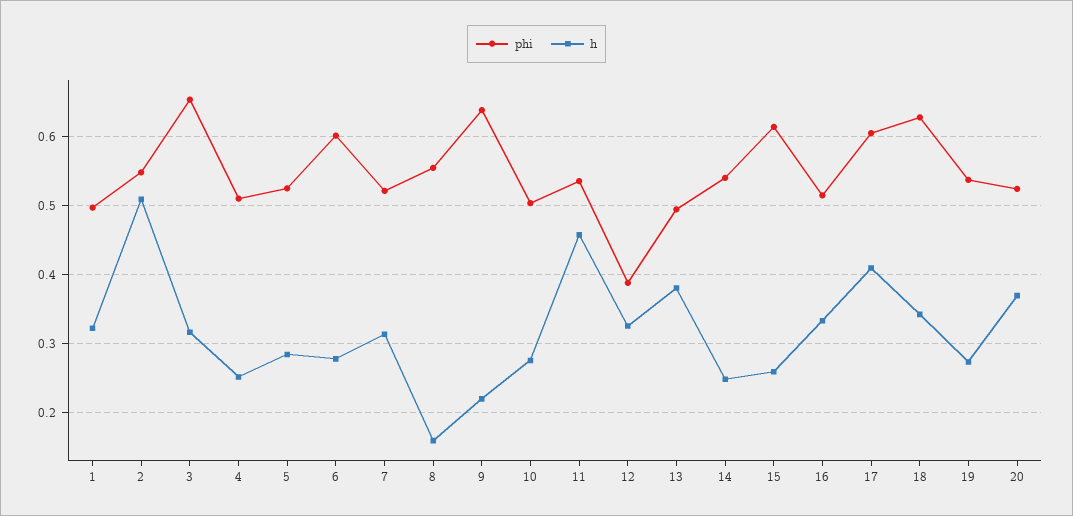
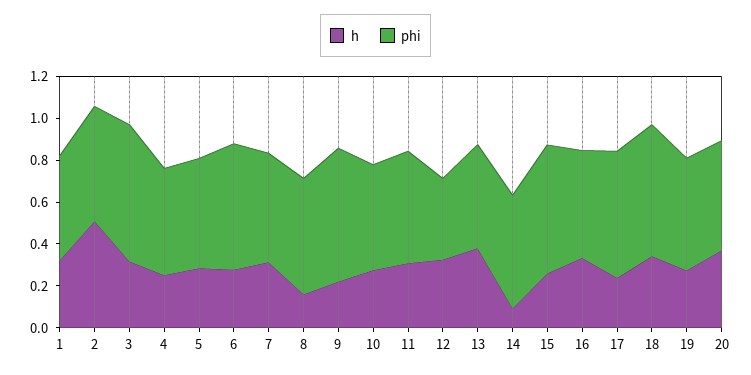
  {
    "phi": {
      "1": 0.5,
      "2": 0.55,
      "3": 0.65,
      "4": 0.51,
      "5": 0.52,
      "6": 0.6,
      "7": 0.52,
      "8": 0.55,
      "9": 0.64,
      "10": 0.5,
      "11": 0.53,
      "12": 0.39,
      "13": 0.49,
      "14": 0.54,
      "15": 0.61,
      "16": 0.51,
      "17": 0.6,
      "18": 0.63,
      "19": 0.54,
      "20": 0.52
    },
    "h": {
      "1": 0.32,
      "2": 0.51,
      "3": 0.32,
      "4": 0.25,
      "5": 0.28,
      "6": 0.28,
      "7": 0.31,
      "8": 0.16,
      "9": 0.22,
      "10": 0.28,
-     "11": 0.46,
+     "11": 0.3,
      "12": 0.33,
      "13": 0.38,
-     "14": 0.25,
+     "14": 0.1,
      "15": 0.26,
      "16": 0.33,
-     "17": 0.41,
+     "17": 0.25,
      "18": 0.34,
      "19": 0.27,
      "20": 0.37
    }
  }

